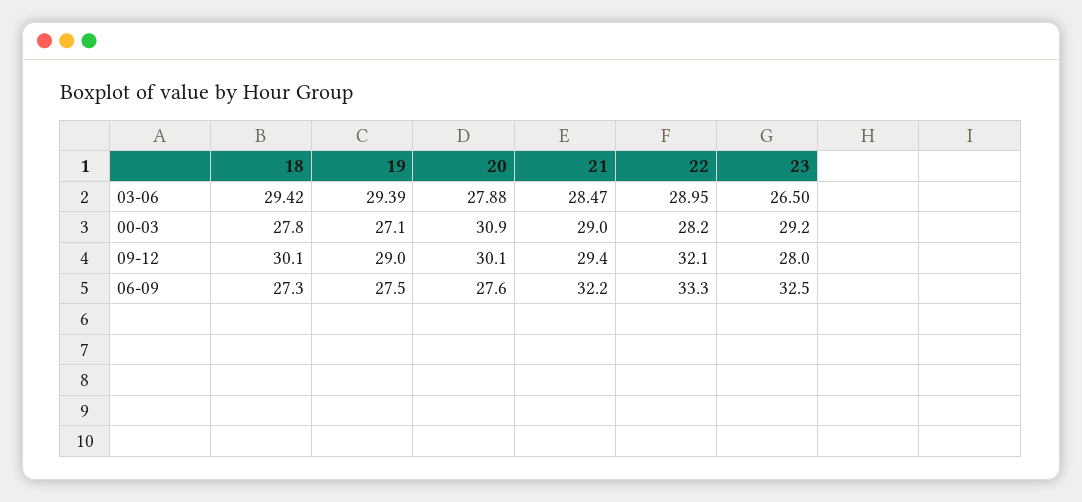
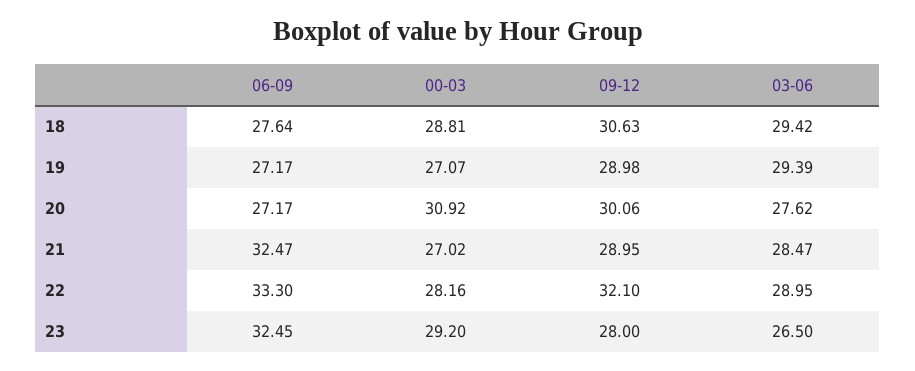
  {
    "18": {
      "03-06": 29.42,
-     "00-03": 27.8,
+     "00-03": 28.81,
-     "09-12": 30.1,
+     "09-12": 30.63,
-     "06-09": 27.3
+     "06-09": 27.64
    },
    "19": {
      "03-06": 29.39,
      "00-03": 27.07,
      "09-12": 28.98,
-     "06-09": 27.5
+     "06-09": 27.17
    },
    "20": {
-     "03-06": 27.88,
+     "03-06": 27.62,
      "00-03": 30.92,
      "09-12": 30.06,
-     "06-09": 27.6
+     "06-09": 27.17
    },
    "21": {
      "03-06": 28.47,
-     "00-03": 29,
+     "00-03": 27.02,
-     "09-12": 29.4,
+     "09-12": 28.95,
-     "06-09": 32.2
+     "06-09": 32.47
    },
    "22": {
      "03-06": 28.95,
      "00-03": 28.16,
      "09-12": 32.1,
      "06-09": 33.3
    },
    "23": {
      "03-06": 26.5,
      "00-03": 29.2,
      "09-12": 28,
      "06-09": 32.45
    }
  }

